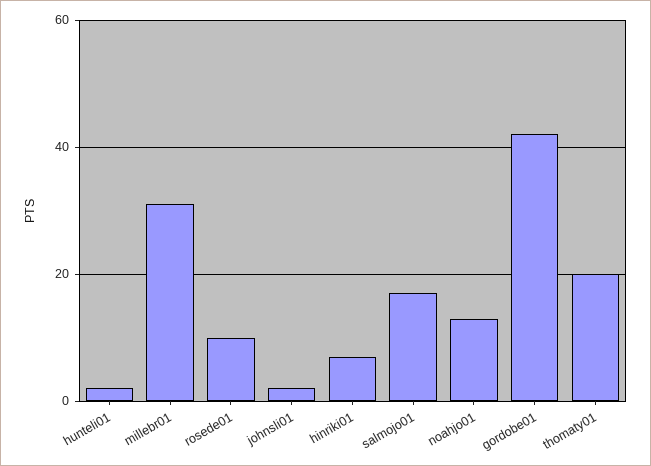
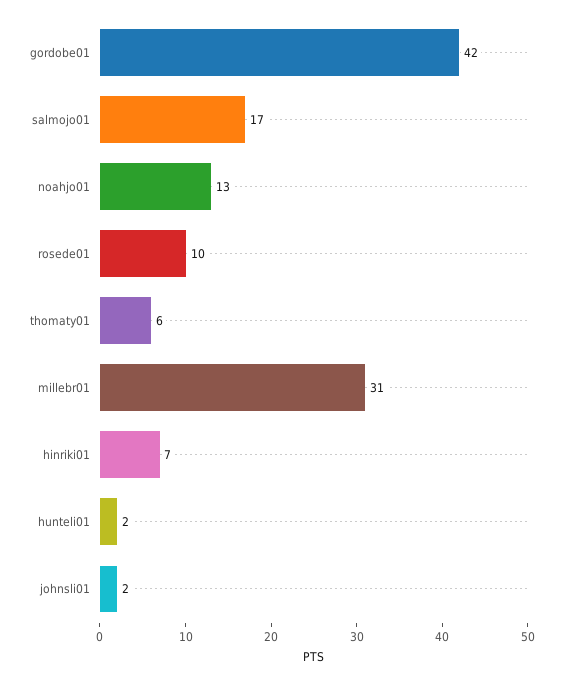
  {
    "hunteli01": 2,
    "millebr01": 31,
    "rosede01": 10,
    "johnsli01": 2,
    "hinriki01": 7,
    "salmojo01": 17,
    "noahjo01": 13,
    "gordobe01": 42,
-   "thomaty01": 20
+   "thomaty01": 6
  }

